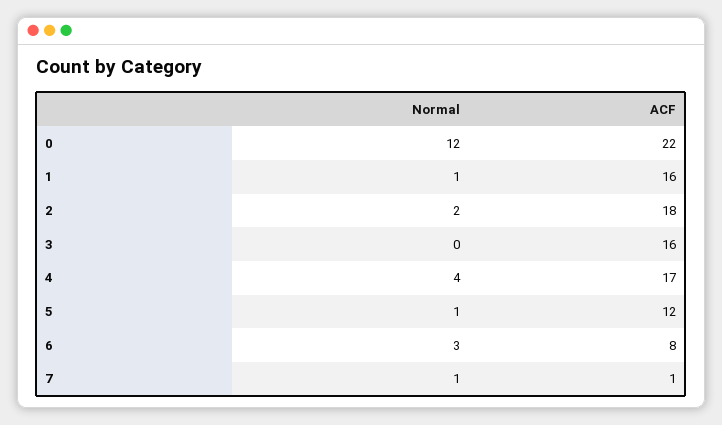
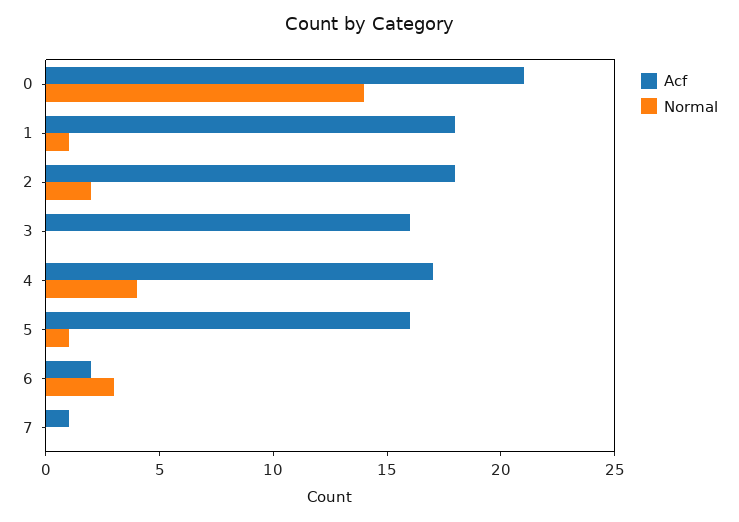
  {
    "Normal": {
-     "0": 12,
+     "0": 14,
      "1": 1,
      "2": 2,
      "3": 0,
      "4": 4,
      "5": 1,
      "6": 3,
-     "7": 1
+     "7": 0
    },
    "ACF": {
-     "0": 22,
+     "0": 21,
-     "1": 16,
+     "1": 18,
      "2": 18,
      "3": 16,
      "4": 17,
-     "5": 12,
+     "5": 16,
-     "6": 8,
+     "6": 2,
      "7": 1
    }
  }

